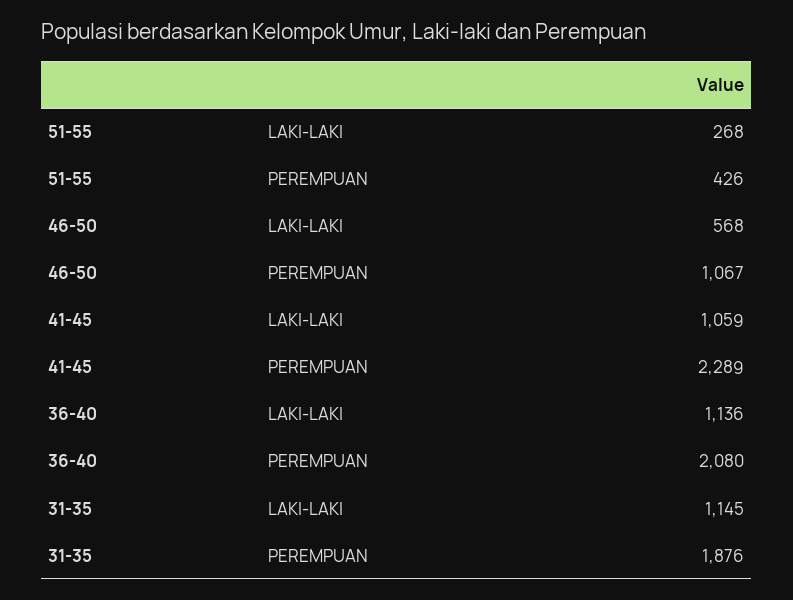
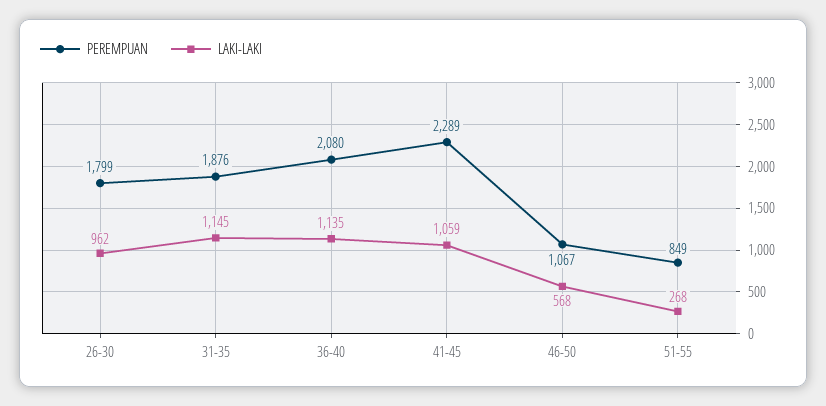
  {
    "LAKI-LAKI": {
      "51-55": 268,
      "46-50": 568,
      "41-45": 1059,
-     "36-40": 1136,
+     "36-40": 1135,
-     "31-35": 1145
+     "31-35": 1145,
+     "26-30": 962
    },
    "PEREMPUAN": {
-     "51-55": 426,
+     "51-55": 849,
      "46-50": 1067,
      "41-45": 2289,
      "36-40": 2080,
-     "31-35": 1876
+     "31-35": 1876,
+     "26-30": 1799
    }
  }

